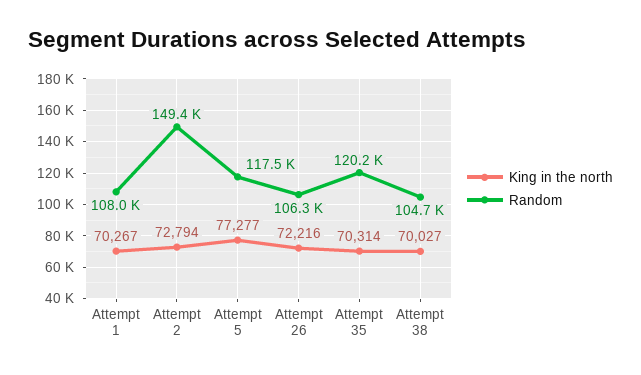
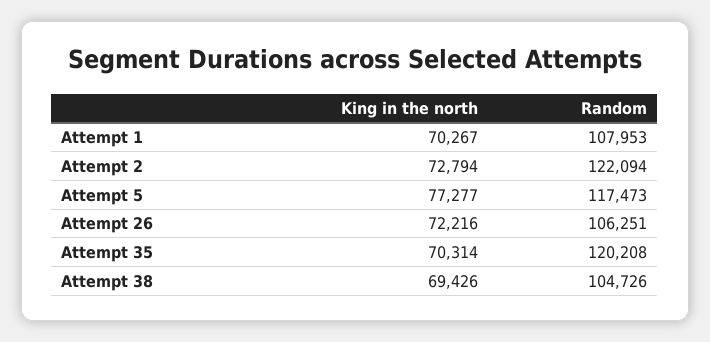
  {
    "King in the north": {
      "Attempt 1": 70267,
      "Attempt 2": 72794,
      "Attempt 5": 77277,
      "Attempt 26": 72216,
      "Attempt 35": 70314,
-     "Attempt 38": 70027
+     "Attempt 38": 69426
    },
    "Random": {
      "Attempt 1": 107953,
-     "Attempt 2": 149400,
+     "Attempt 2": 122094,
      "Attempt 5": 117473,
      "Attempt 26": 106251,
      "Attempt 35": 120208,
      "Attempt 38": 104726
    }
  }

